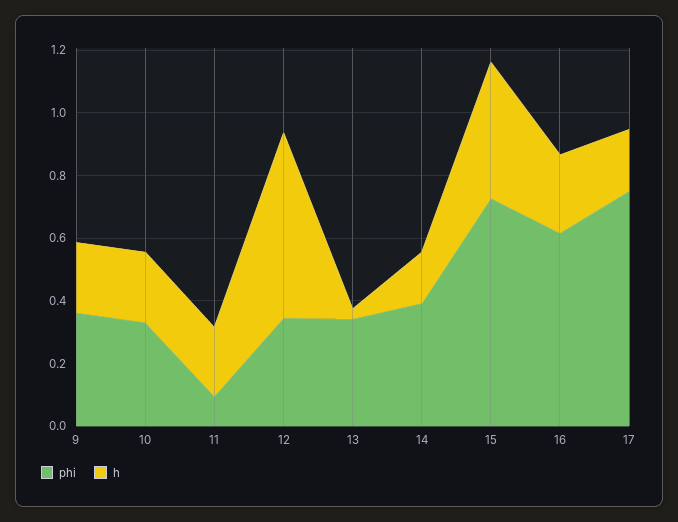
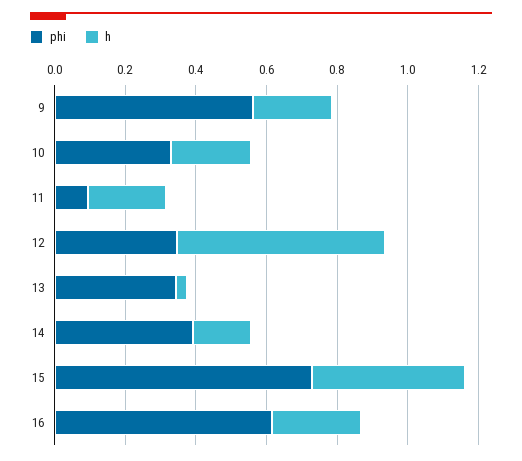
  {
    "phi": {
-     "9": 0.35,
+     "9": 0.55,
      "10": 0.35,
      "11": 0.1,
      "12": 0.35,
      "13": 0.35,
      "14": 0.4,
      "15": 0.75,
-     "16": 0.6,
+     "16": 0.6
-     "17": 0.75
    },
    "h": {
      "9": 0.25,
      "10": 0.2,
      "11": 0.2,
      "12": 0.6,
      "13": 0.05,
      "14": 0.15,
      "15": 0.45,
-     "16": 0.25,
+     "16": 0.25
-     "17": 0.2
    }
  }

